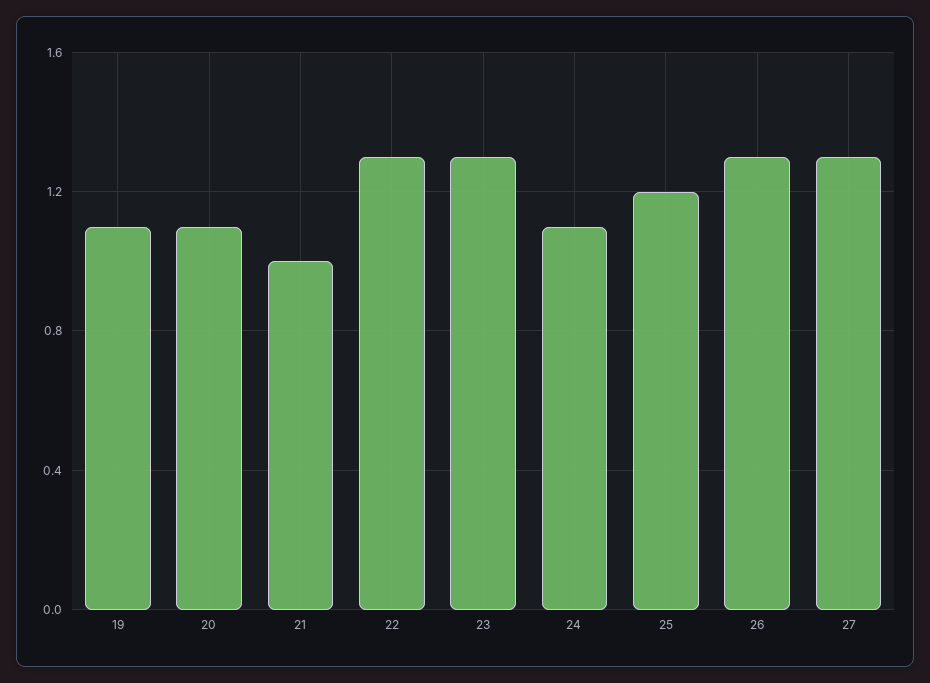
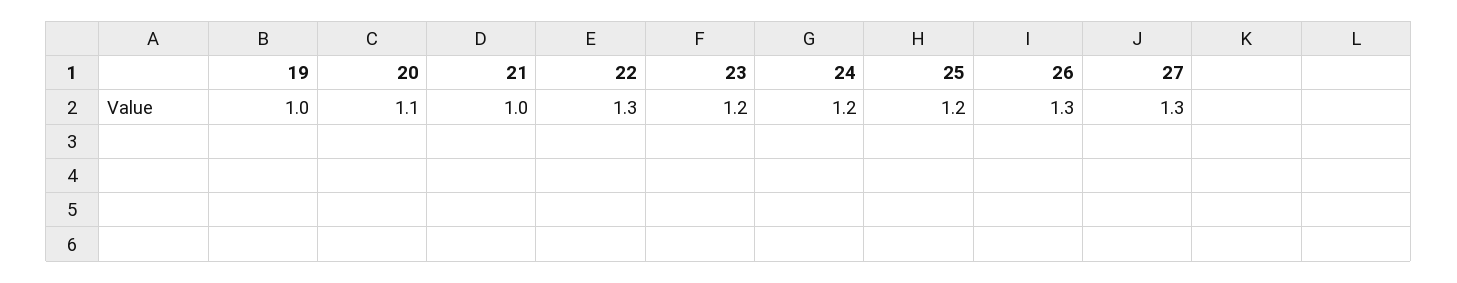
  {
-   "19": 1.1,
+   "19": 1,
    "20": 1.1,
    "21": 1,
    "22": 1.3,
-   "23": 1.3,
+   "23": 1.2,
-   "24": 1.1,
+   "24": 1.2,
    "25": 1.2,
    "26": 1.3,
    "27": 1.3
  }

